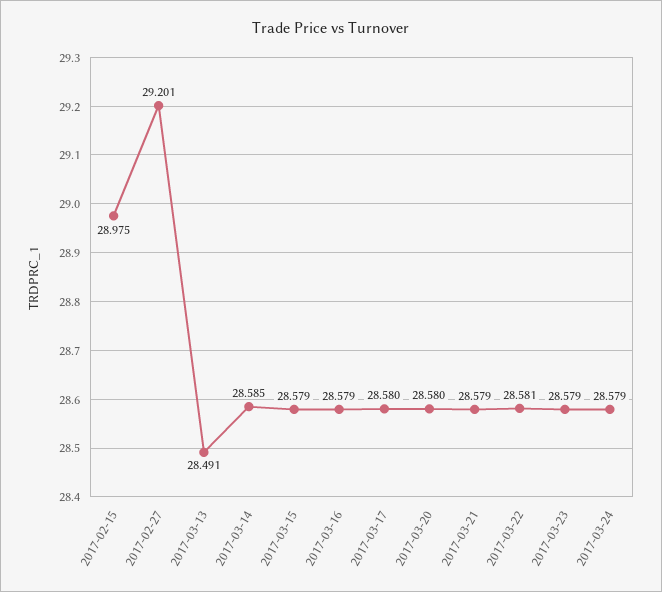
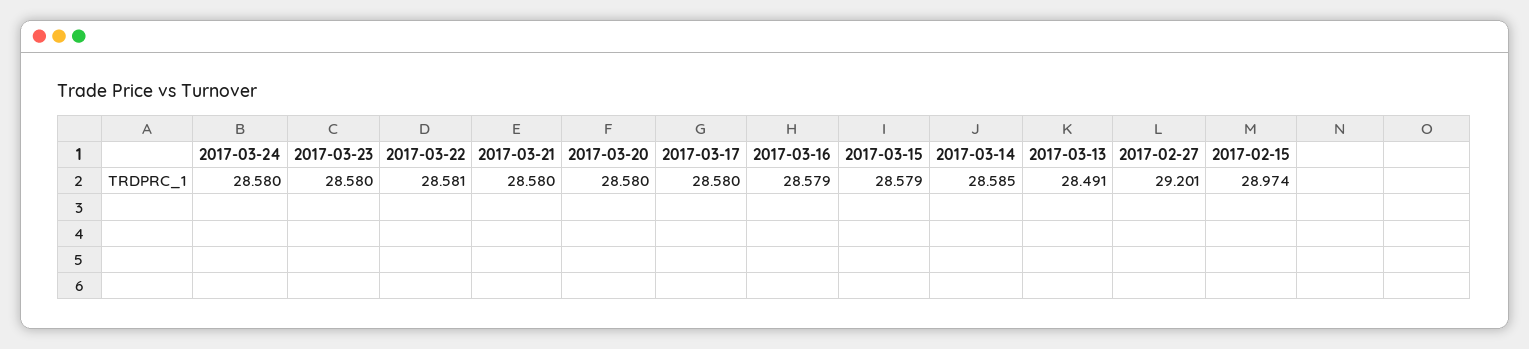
  {
-   "2017-02-15": 28.975,
+   "2017-02-15": 28.974,
    "2017-02-27": 29.201,
    "2017-03-13": 28.491,
    "2017-03-14": 28.585,
    "2017-03-15": 28.579,
    "2017-03-16": 28.579,
    "2017-03-17": 28.58,
    "2017-03-20": 28.58,
-   "2017-03-21": 28.579,
+   "2017-03-21": 28.58,
    "2017-03-22": 28.581,
-   "2017-03-23": 28.579,
+   "2017-03-23": 28.58,
-   "2017-03-24": 28.579
+   "2017-03-24": 28.58
  }

